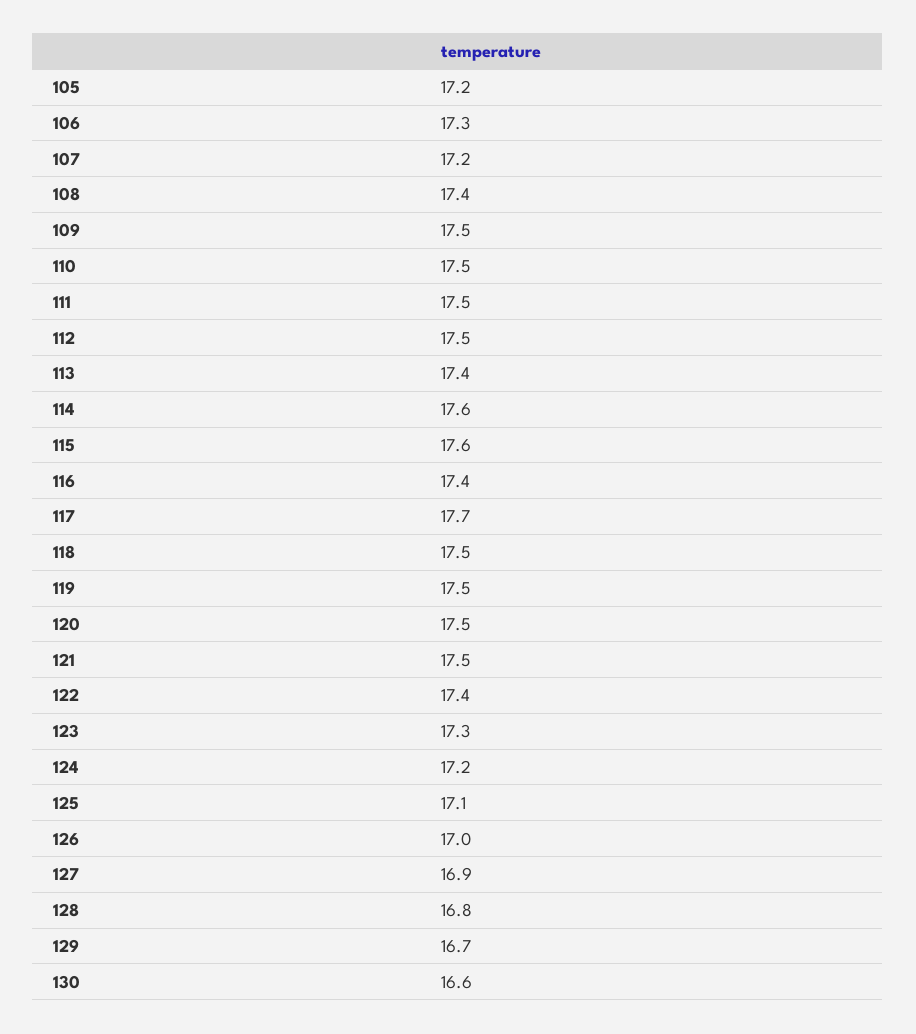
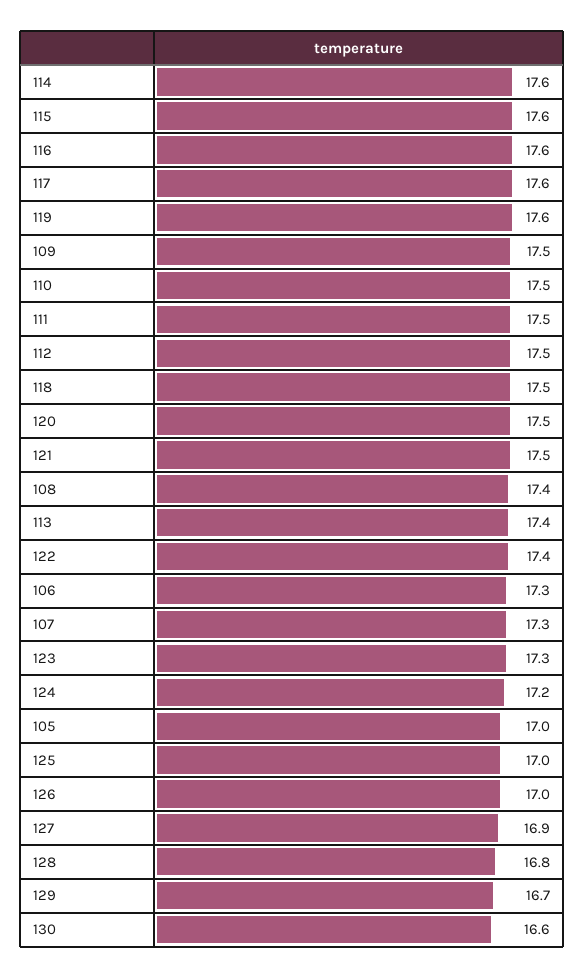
  {
-   "105": 17.2,
+   "105": 17,
    "106": 17.3,
-   "107": 17.2,
+   "107": 17.3,
    "108": 17.4,
    "109": 17.5,
    "110": 17.5,
    "111": 17.5,
    "112": 17.5,
    "113": 17.4,
    "114": 17.6,
    "115": 17.6,
-   "116": 17.4,
+   "116": 17.6,
-   "117": 17.7,
+   "117": 17.6,
    "118": 17.5,
-   "119": 17.5,
+   "119": 17.6,
    "120": 17.5,
    "121": 17.5,
    "122": 17.4,
    "123": 17.3,
    "124": 17.2,
-   "125": 17.1,
+   "125": 17,
    "126": 17,
    "127": 16.9,
    "128": 16.8,
    "129": 16.7,
    "130": 16.6
  }

